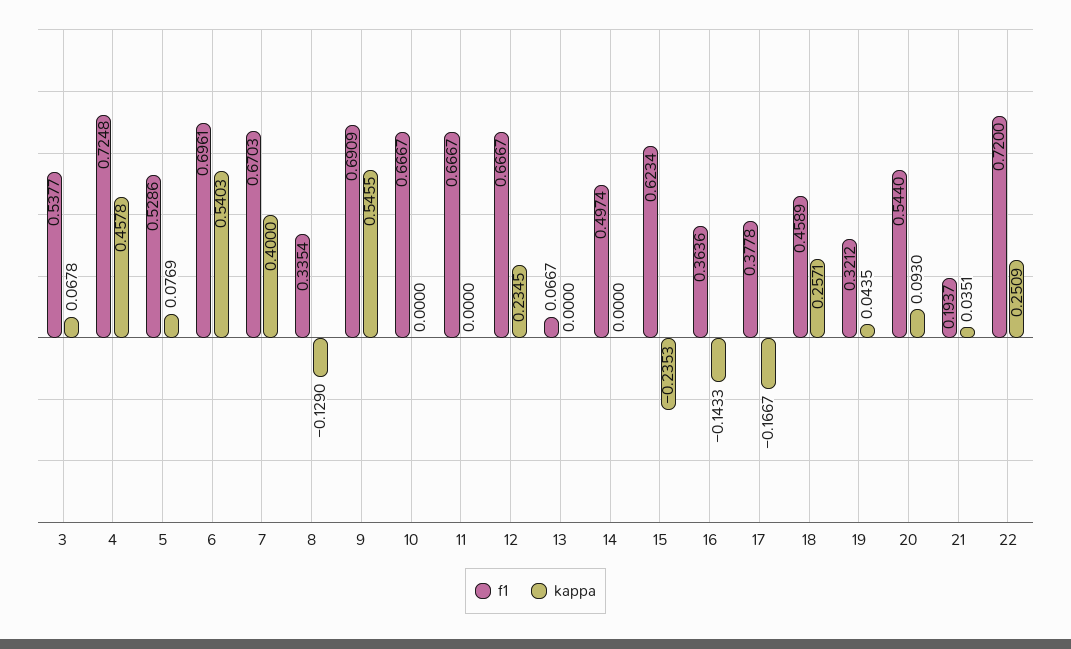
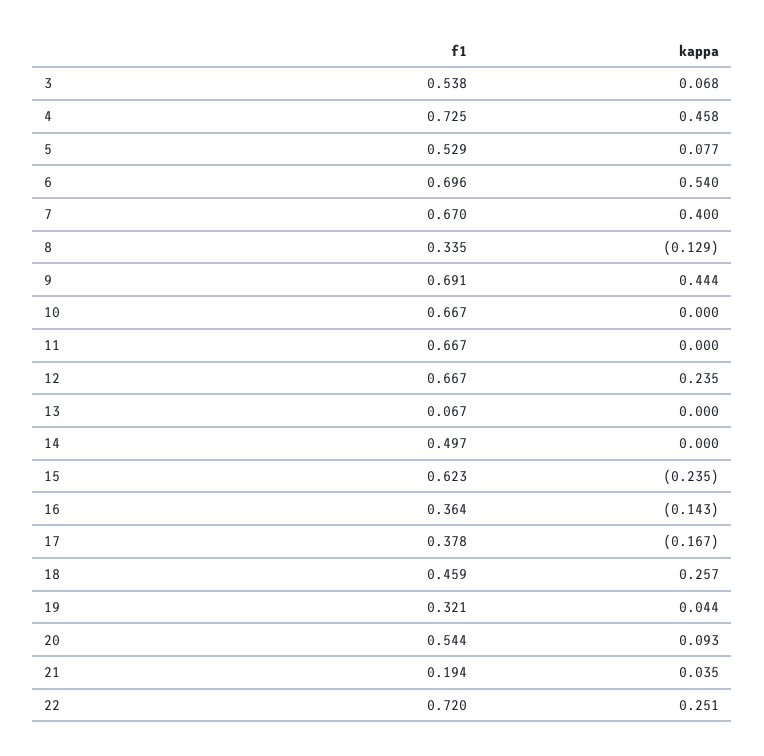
  {
    "f1": {
      "3": 0.5377,
      "4": 0.7248,
      "5": 0.5286,
      "6": 0.6961,
      "7": 0.6703,
      "8": 0.3354,
      "9": 0.6909,
      "10": 0.6667,
      "11": 0.6667,
      "12": 0.6667,
      "13": 0.0667,
      "14": 0.4974,
      "15": 0.6234,
      "16": 0.3636,
      "17": 0.3778,
      "18": 0.4589,
      "19": 0.3212,
      "20": 0.544,
      "21": 0.1937,
      "22": 0.72
    },
    "kappa": {
      "3": 0.0678,
      "4": 0.4578,
      "5": 0.0769,
      "6": 0.5403,
      "7": 0.4,
      "8": -0.129,
-     "9": 0.5455,
+     "9": 0.444,
      "10": 0,
      "11": 0,
      "12": 0.2345,
      "13": 0,
      "14": 0,
      "15": -0.2353,
      "16": -0.1433,
      "17": -0.1667,
      "18": 0.2571,
      "19": 0.0435,
      "20": 0.093,
      "21": 0.0351,
      "22": 0.2509
    }
  }

